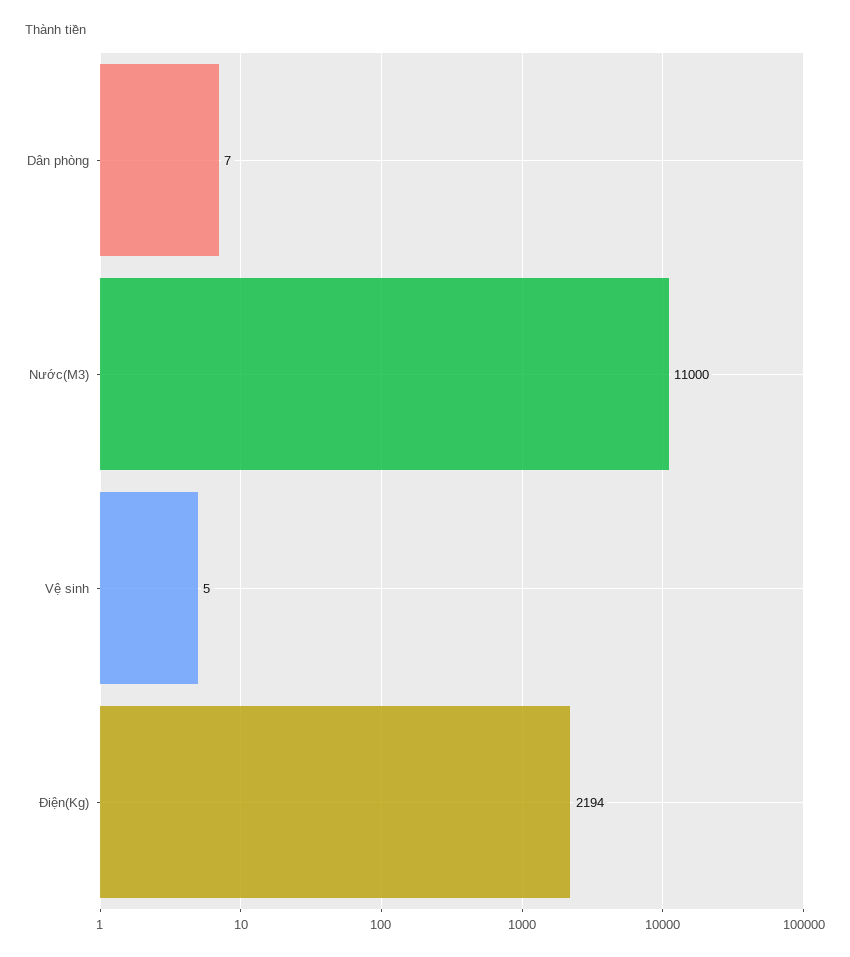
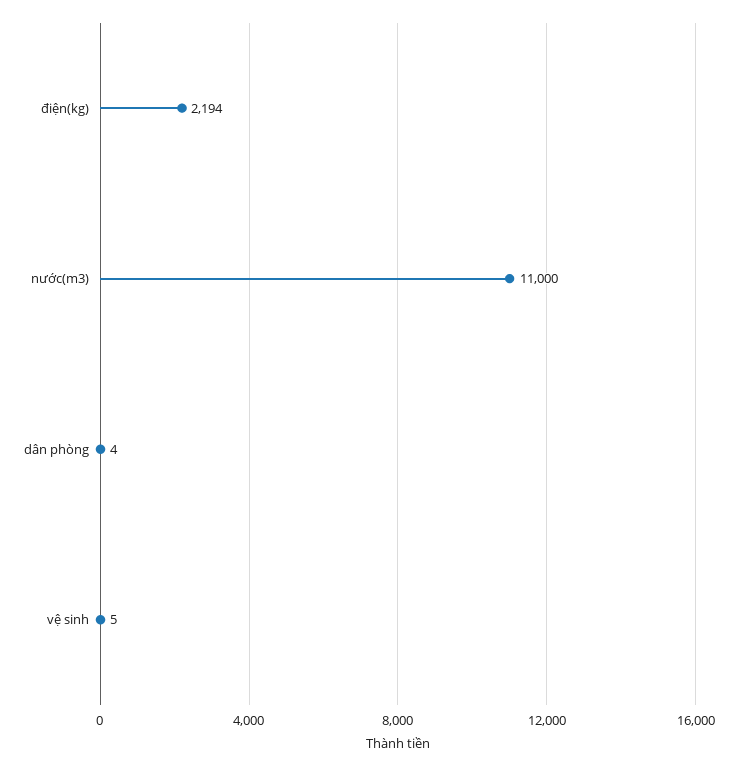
  {
-   "Dân phòng": 7,
+   "Dân phòng": 4,
    "Nước(M3)": 11000,
    "Vệ sinh": 5,
    "Điện(Kg)": 2194
  }

